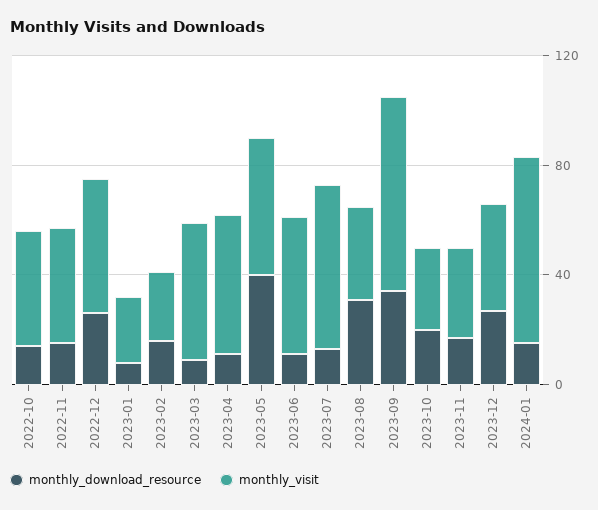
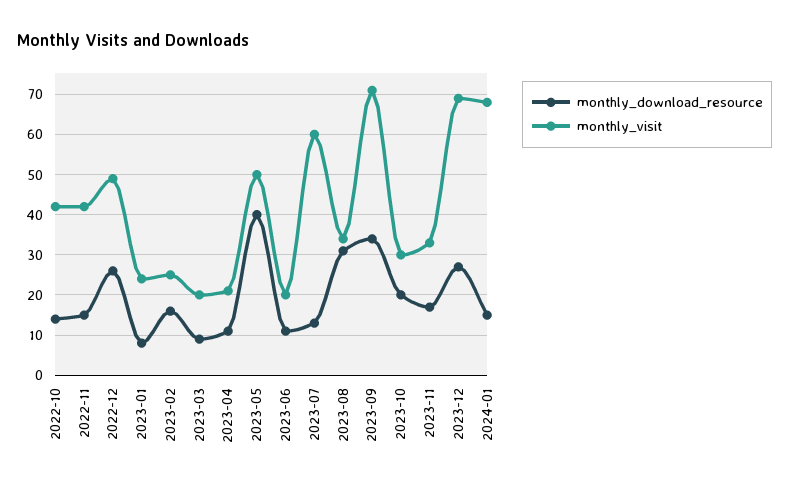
  {
    "monthly_download_resource": {
      "2022-10": 15,
      "2022-11": 15,
      "2022-12": 25,
      "2023-01": 10,
      "2023-02": 15,
      "2023-03": 10,
      "2023-04": 10,
      "2023-05": 40,
      "2023-06": 10,
      "2023-07": 15,
      "2023-08": 30,
      "2023-09": 35,
      "2023-10": 20,
      "2023-11": 15,
      "2023-12": 25,
      "2024-01": 15
    },
    "monthly_visit": {
      "2022-10": 40,
      "2022-11": 40,
      "2022-12": 50,
      "2023-01": 25,
      "2023-02": 25,
-     "2023-03": 50,
+     "2023-03": 20,
-     "2023-04": 50,
+     "2023-04": 20,
      "2023-05": 50,
-     "2023-06": 50,
+     "2023-06": 20,
      "2023-07": 60,
      "2023-08": 35,
      "2023-09": 70,
      "2023-10": 30,
      "2023-11": 35,
-     "2023-12": 40,
+     "2023-12": 70,
      "2024-01": 70
    }
  }

